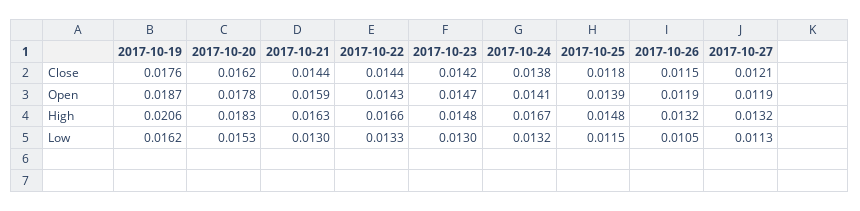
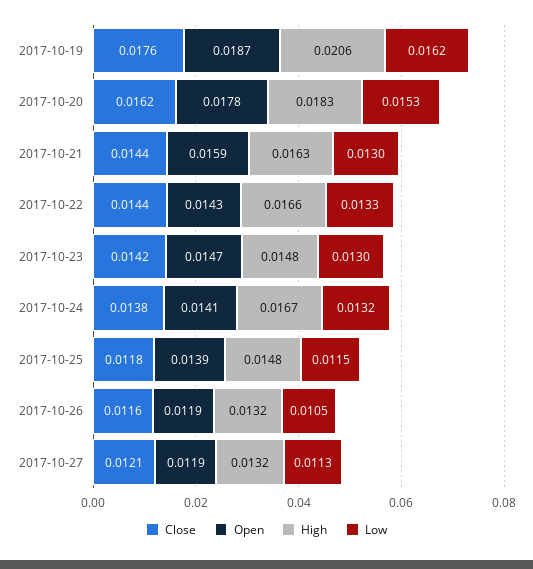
  {
    "Close": {
      "2017-10-19": 0.0176,
      "2017-10-20": 0.0162,
      "2017-10-21": 0.0144,
      "2017-10-22": 0.0144,
      "2017-10-23": 0.0142,
      "2017-10-24": 0.0138,
      "2017-10-25": 0.0118,
-     "2017-10-26": 0.0115,
+     "2017-10-26": 0.0116,
      "2017-10-27": 0.0121
    },
    "Open": {
      "2017-10-19": 0.0187,
      "2017-10-20": 0.0178,
      "2017-10-21": 0.0159,
      "2017-10-22": 0.0143,
      "2017-10-23": 0.0147,
      "2017-10-24": 0.0141,
      "2017-10-25": 0.0139,
      "2017-10-26": 0.0119,
      "2017-10-27": 0.0119
    },
    "High": {
      "2017-10-19": 0.0206,
      "2017-10-20": 0.0183,
      "2017-10-21": 0.0163,
      "2017-10-22": 0.0166,
      "2017-10-23": 0.0148,
      "2017-10-24": 0.0167,
      "2017-10-25": 0.0148,
      "2017-10-26": 0.0132,
      "2017-10-27": 0.0132
    },
    "Low": {
      "2017-10-19": 0.0162,
      "2017-10-20": 0.0153,
      "2017-10-21": 0.013,
      "2017-10-22": 0.0133,
      "2017-10-23": 0.013,
      "2017-10-24": 0.0132,
      "2017-10-25": 0.0115,
      "2017-10-26": 0.0105,
      "2017-10-27": 0.0113
    }
  }

